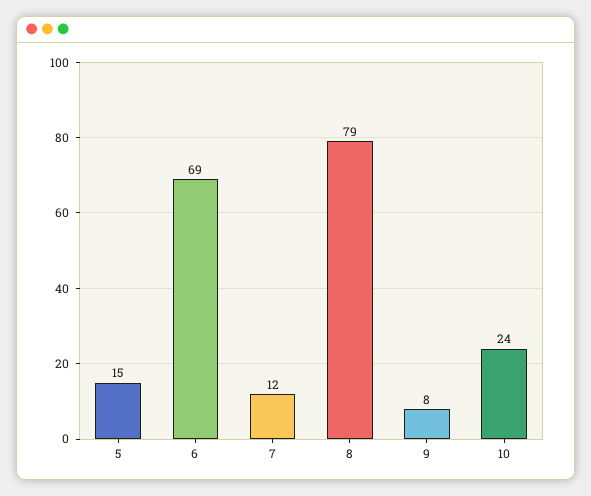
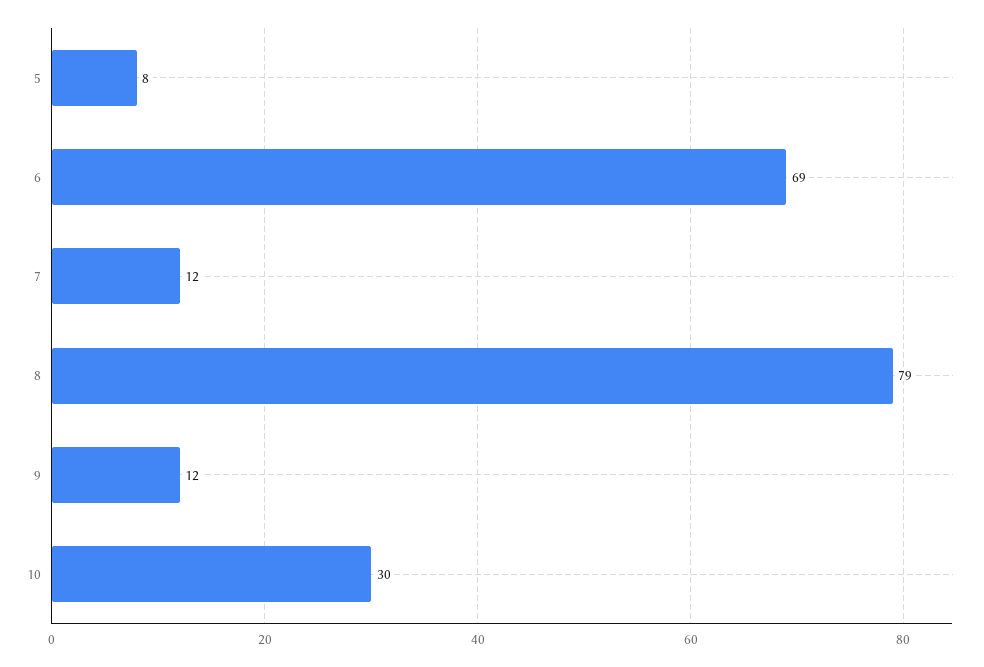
  {
-   "5": 15,
+   "5": 8,
    "6": 69,
    "7": 12,
    "8": 79,
-   "9": 8,
+   "9": 12,
-   "10": 24
+   "10": 30
  }

